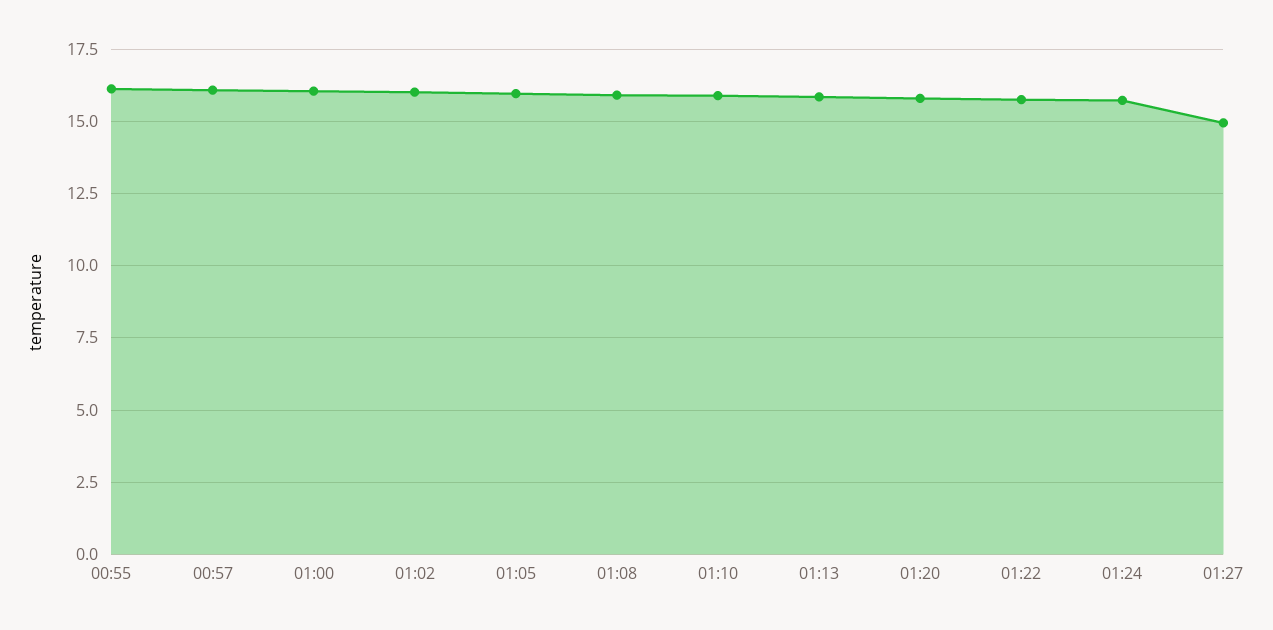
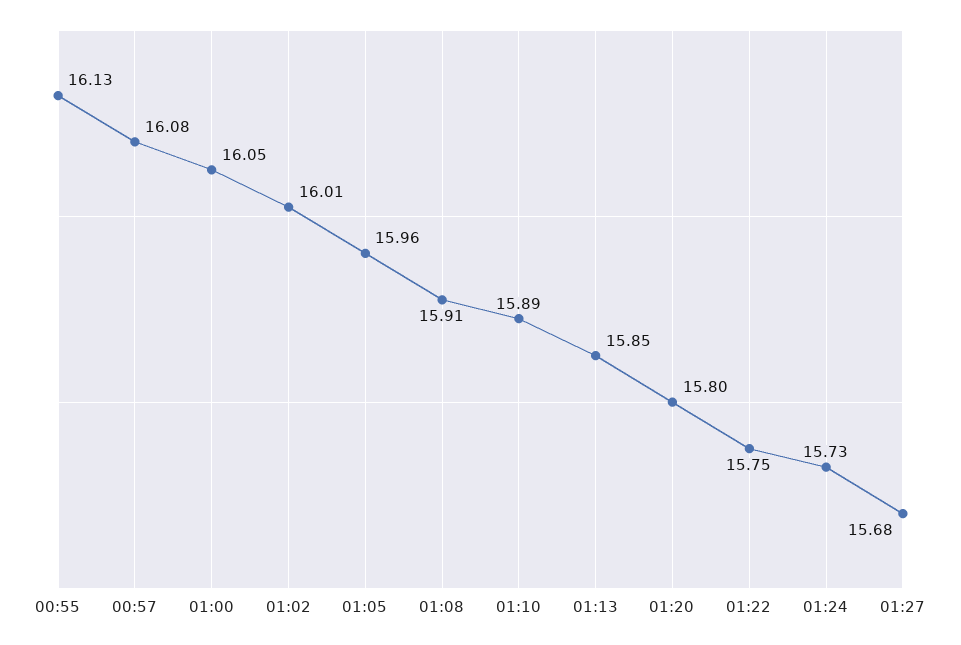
  {
    "00:55": 16.13,
    "00:57": 16.08,
    "01:00": 16.05,
    "01:02": 16.01,
    "01:05": 15.96,
    "01:08": 15.91,
    "01:10": 15.89,
    "01:13": 15.85,
    "01:20": 15.8,
    "01:22": 15.75,
    "01:24": 15.73,
-   "01:27": 15
+   "01:27": 15.68
  }

